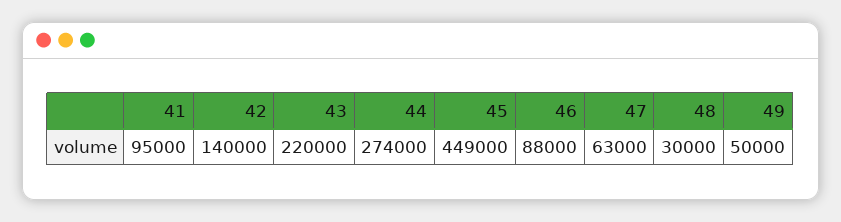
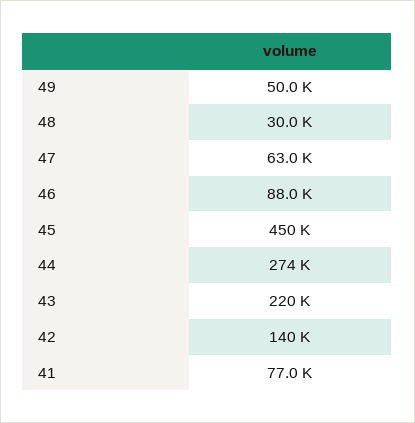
  {
-   "41": 95000,
+   "41": 77000,
    "42": 140000,
    "43": 220000,
    "44": 274000,
-   "45": 449000,
+   "45": 450000,
    "46": 88000,
    "47": 63000,
    "48": 30000,
    "49": 50000
  }

